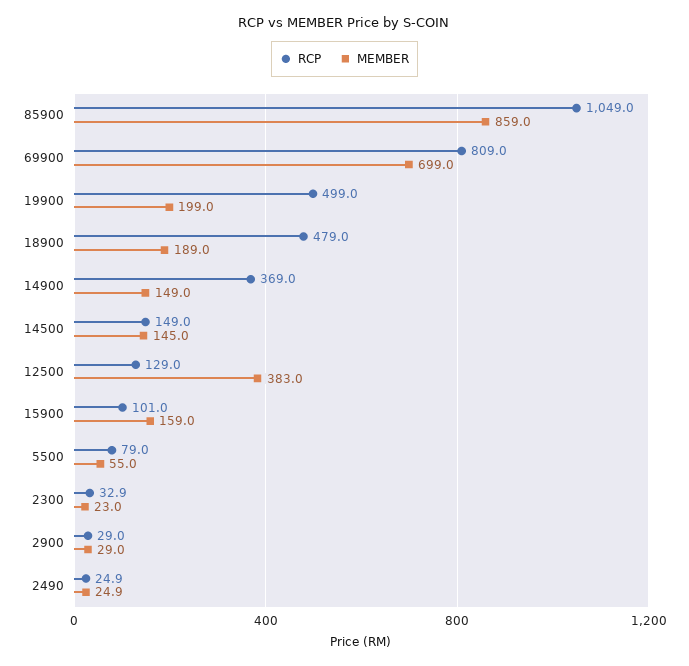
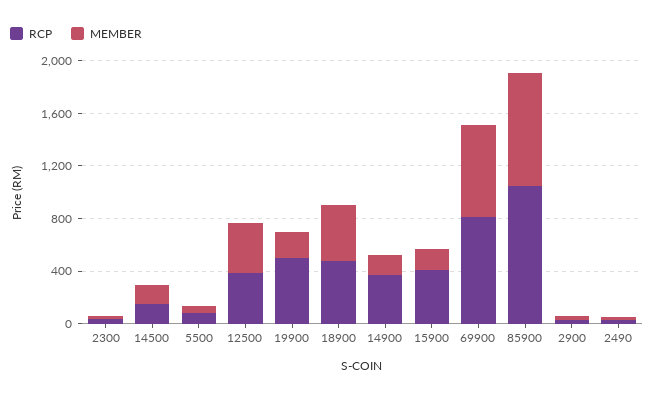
  {
    "RCP": {
      "85900": 1049,
      "69900": 809,
      "19900": 499,
      "18900": 479,
      "14900": 369,
      "14500": 149,
-     "12500": 129,
+     "12500": 400,
-     "15900": 101,
+     "15900": 400,
      "5500": 79,
      "2300": 32.9,
      "2900": 29,
      "2490": 24.9
    },
    "MEMBER": {
      "85900": 859,
      "69900": 699,
      "19900": 199,
-     "18900": 189,
+     "18900": 400,
      "14900": 149,
      "14500": 145,
      "12500": 383,
      "15900": 159,
      "5500": 55,
      "2300": 23,
      "2900": 29,
      "2490": 24.9
    }
  }

